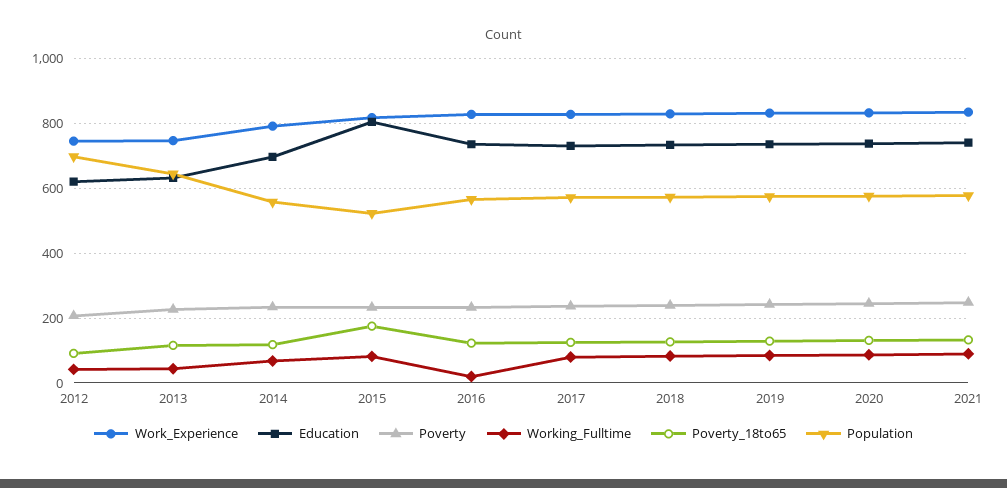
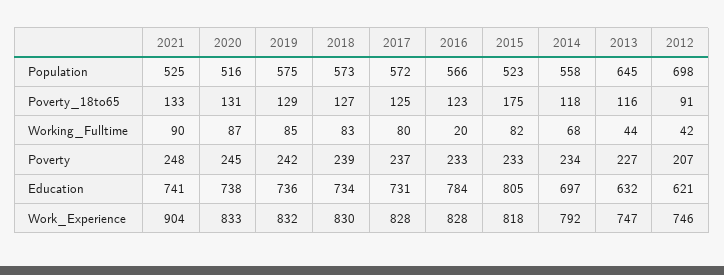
  {
    "Work_Experience": {
      "2012": 746,
      "2013": 747,
      "2014": 792,
      "2015": 818,
      "2016": 828,
      "2017": 828,
      "2018": 830,
      "2019": 832,
      "2020": 833,
-     "2021": 840
+     "2021": 904
    },
    "Education": {
      "2012": 621,
      "2013": 632,
      "2014": 697,
      "2015": 805,
-     "2016": 740,
+     "2016": 784,
      "2017": 731,
      "2018": 734,
      "2019": 736,
      "2020": 738,
      "2021": 741
    },
    "Poverty": {
      "2012": 207,
      "2013": 227,
      "2014": 234,
      "2015": 233,
      "2016": 233,
      "2017": 237,
      "2018": 239,
      "2019": 242,
      "2020": 245,
      "2021": 248
    },
    "Working_Fulltime": {
      "2012": 42,
      "2013": 44,
      "2014": 68,
      "2015": 82,
      "2016": 20,
      "2017": 80,
      "2018": 83,
      "2019": 85,
      "2020": 87,
      "2021": 90
    },
    "Poverty_18to65": {
      "2012": 91,
      "2013": 116,
      "2014": 118,
      "2015": 175,
      "2016": 123,
      "2017": 125,
      "2018": 127,
      "2019": 129,
      "2020": 131,
      "2021": 133
    },
    "Population": {
      "2012": 698,
      "2013": 645,
      "2014": 558,
      "2015": 523,
      "2016": 566,
      "2017": 572,
      "2018": 573,
      "2019": 575,
-     "2020": 580,
+     "2020": 516,
-     "2021": 580
+     "2021": 525
    }
  }

